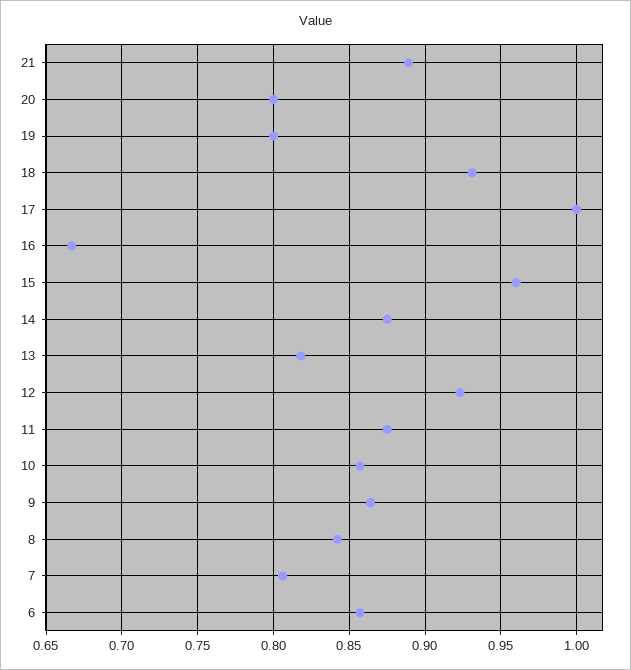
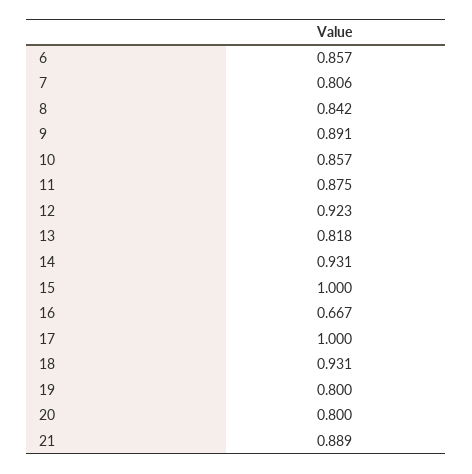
  {
    "21": 0.889,
    "20": 0.8,
    "19": 0.8,
    "18": 0.931,
    "17": 1,
    "16": 0.667,
-   "15": 0.96,
+   "15": 1,
-   "14": 0.875,
+   "14": 0.931,
    "13": 0.818,
    "12": 0.923,
    "11": 0.875,
    "10": 0.857,
-   "9": 0.865,
+   "9": 0.891,
    "8": 0.842,
    "7": 0.806,
    "6": 0.857
  }

